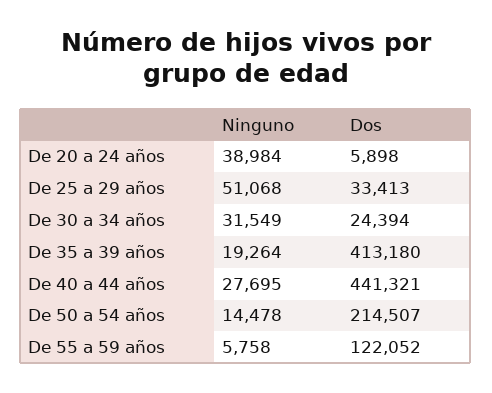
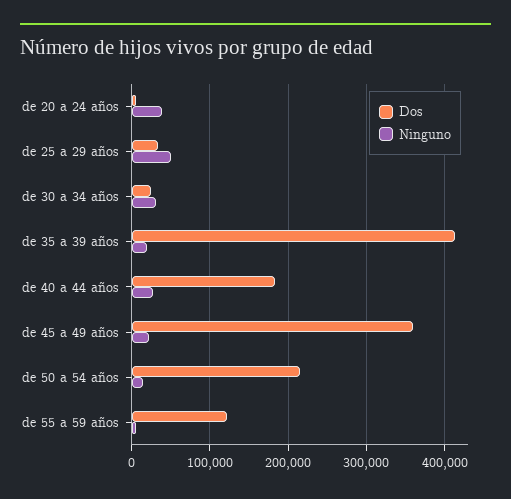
  {
    "Ninguno": {
      "De 20 a 24 años": 38984,
      "De 25 a 29 años": 51068,
      "De 30 a 34 años": 31549,
      "De 35 a 39 años": 19264,
      "De 40 a 44 años": 27695,
      "De 50 a 54 años": 14478,
-     "De 55 a 59 años": 5758
+     "De 55 a 59 años": 5758,
+     "de 45 a 49 años": 20000
    },
    "Dos": {
      "De 20 a 24 años": 5898,
      "De 25 a 29 años": 33413,
      "De 30 a 34 años": 24394,
      "De 35 a 39 años": 413180,
-     "De 40 a 44 años": 441321,
+     "De 40 a 44 años": 180000,
      "De 50 a 54 años": 214507,
-     "De 55 a 59 años": 122052
+     "De 55 a 59 años": 122052,
+     "de 45 a 49 años": 360000
    }
  }

